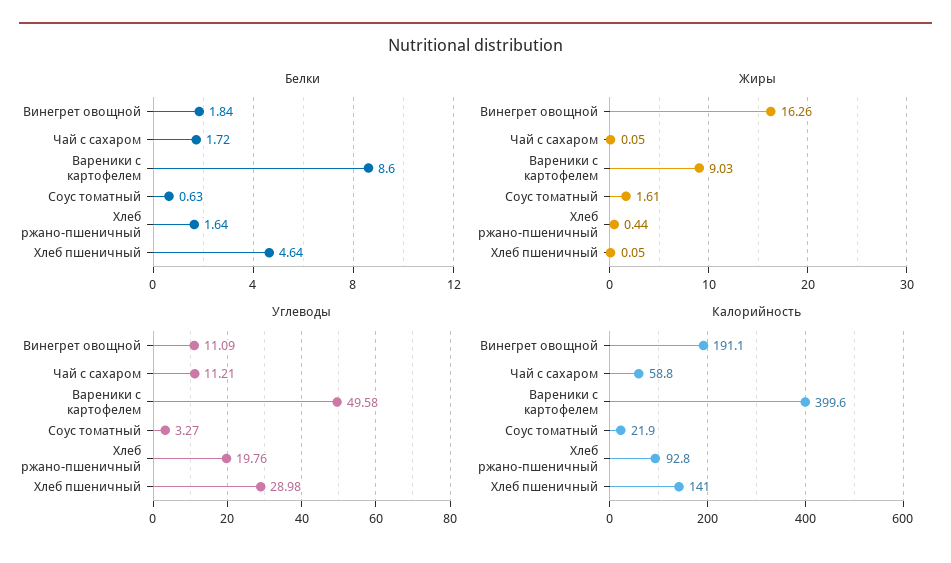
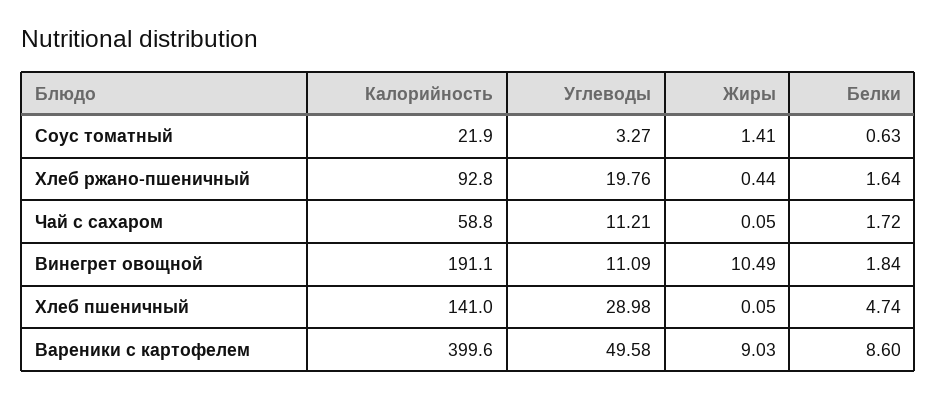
  {
    "Белки": {
      "Винегрет овощной": 1.84,
      "Чай с сахаром": 1.72,
      "Вареники с картофелем": 8.6,
      "Соус томатный": 0.63,
      "Хлеб ржано-пшеничный": 1.64,
-     "Хлеб пшеничный": 4.64
+     "Хлеб пшеничный": 4.74
    },
    "Жиры": {
-     "Винегрет овощной": 16.26,
+     "Винегрет овощной": 10.49,
      "Чай с сахаром": 0.05,
      "Вареники с картофелем": 9.03,
-     "Соус томатный": 1.61,
+     "Соус томатный": 1.41,
      "Хлеб ржано-пшеничный": 0.44,
      "Хлеб пшеничный": 0.05
    },
    "Углеводы": {
      "Винегрет овощной": 11.09,
      "Чай с сахаром": 11.21,
      "Вареники с картофелем": 49.58,
      "Соус томатный": 3.27,
      "Хлеб ржано-пшеничный": 19.76,
      "Хлеб пшеничный": 28.98
    },
    "Калорийность": {
      "Винегрет овощной": 191.1,
      "Чай с сахаром": 58.8,
      "Вареники с картофелем": 399.6,
      "Соус томатный": 21.9,
      "Хлеб ржано-пшеничный": 92.8,
      "Хлеб пшеничный": 141
    }
  }

